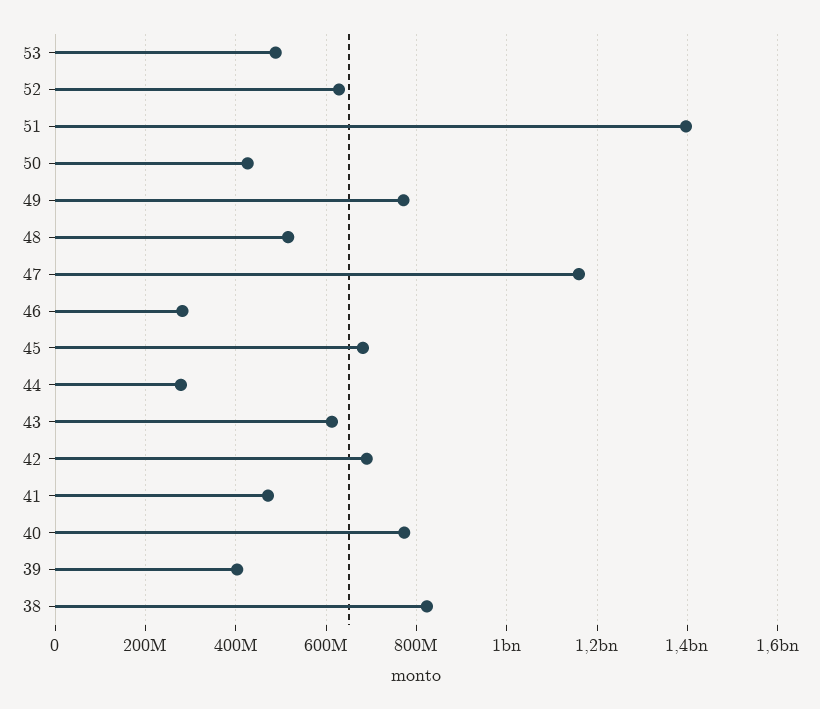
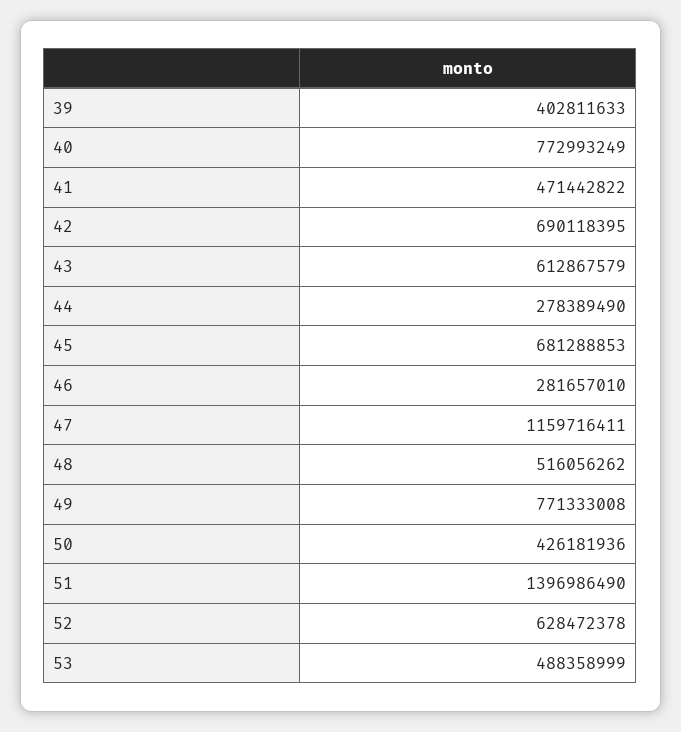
  {
    "53": 488358999,
    "52": 628472378,
    "51": 1396986490,
    "50": 426181936,
    "49": 771333008,
    "48": 516056262,
    "47": 1159716411,
    "46": 281657010,
    "45": 681288853,
    "44": 278389490,
    "43": 612867579,
    "42": 690118395,
    "41": 471442822,
    "40": 772993249,
-   "39": 402811633,
+   "39": 402811633
-   "38": 820000000
  }

